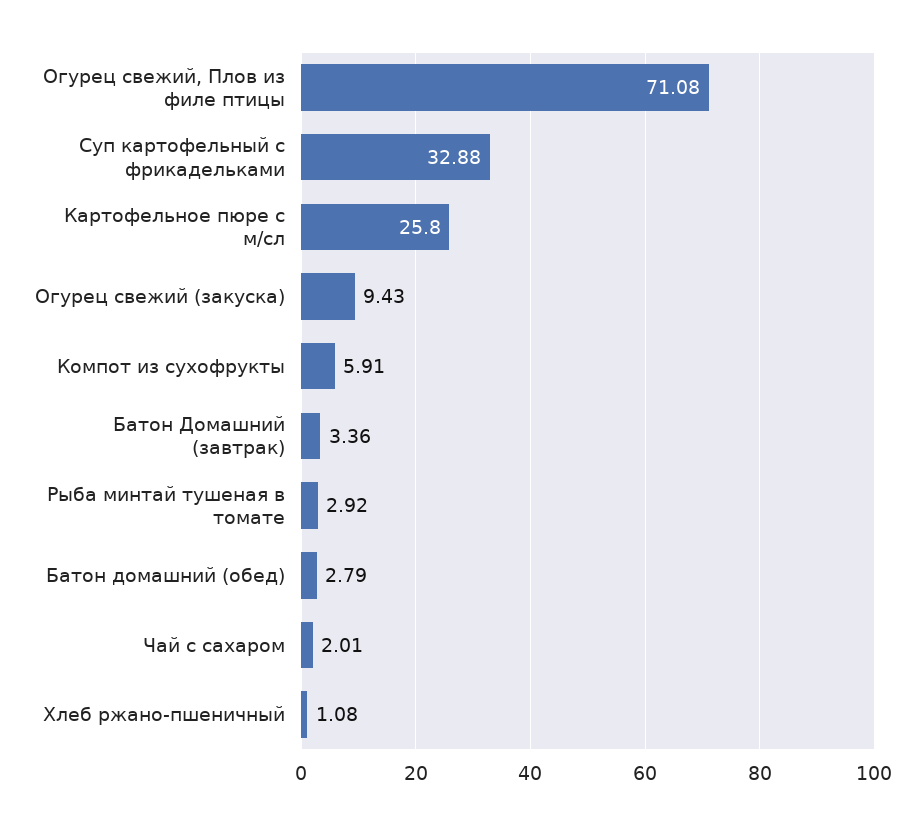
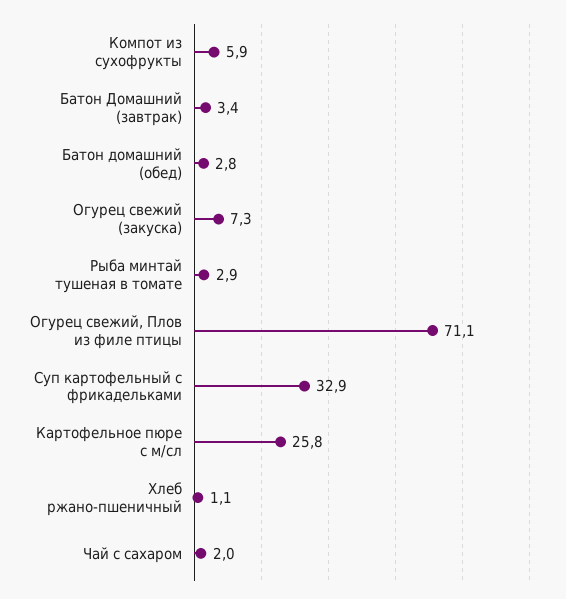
  {
    "Огурец свежий, Плов из филе птицы": 71.08,
    "Суп картофельный с фрикадельками": 32.88,
    "Картофельное пюре с м/сл": 25.8,
-   "Огурец свежий (закуска)": 9.43,
+   "Огурец свежий (закуска)": 7.3,
    "Компот из сухофрукты": 5.91,
    "Батон Домашний (завтрак)": 3.36,
    "Рыба минтай тушеная в томате": 2.92,
    "Батон домашний (обед)": 2.79,
    "Чай с сахаром": 2.01,
    "Хлеб ржано-пшеничный": 1.08
  }

